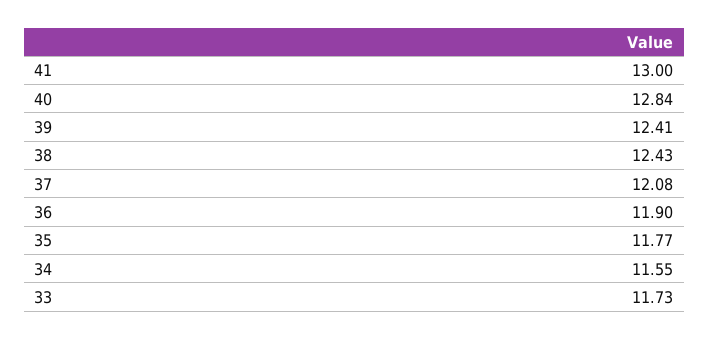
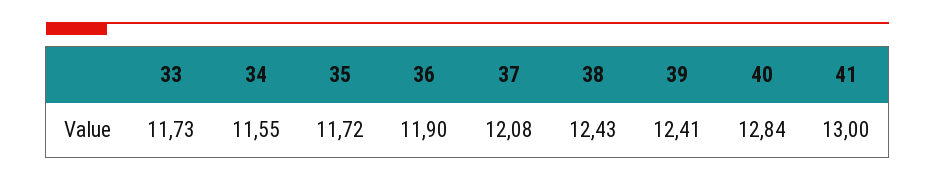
  {
    "41": 13,
    "40": 12.84,
    "39": 12.41,
    "38": 12.43,
    "37": 12.08,
    "36": 11.9,
-   "35": 11.77,
+   "35": 11.72,
    "34": 11.55,
    "33": 11.73
  }

